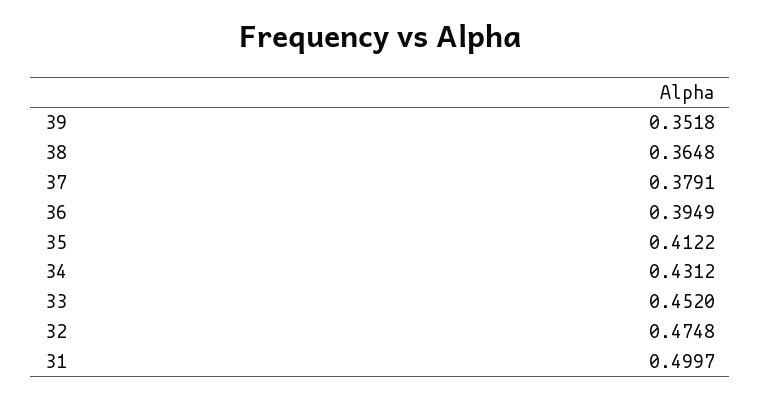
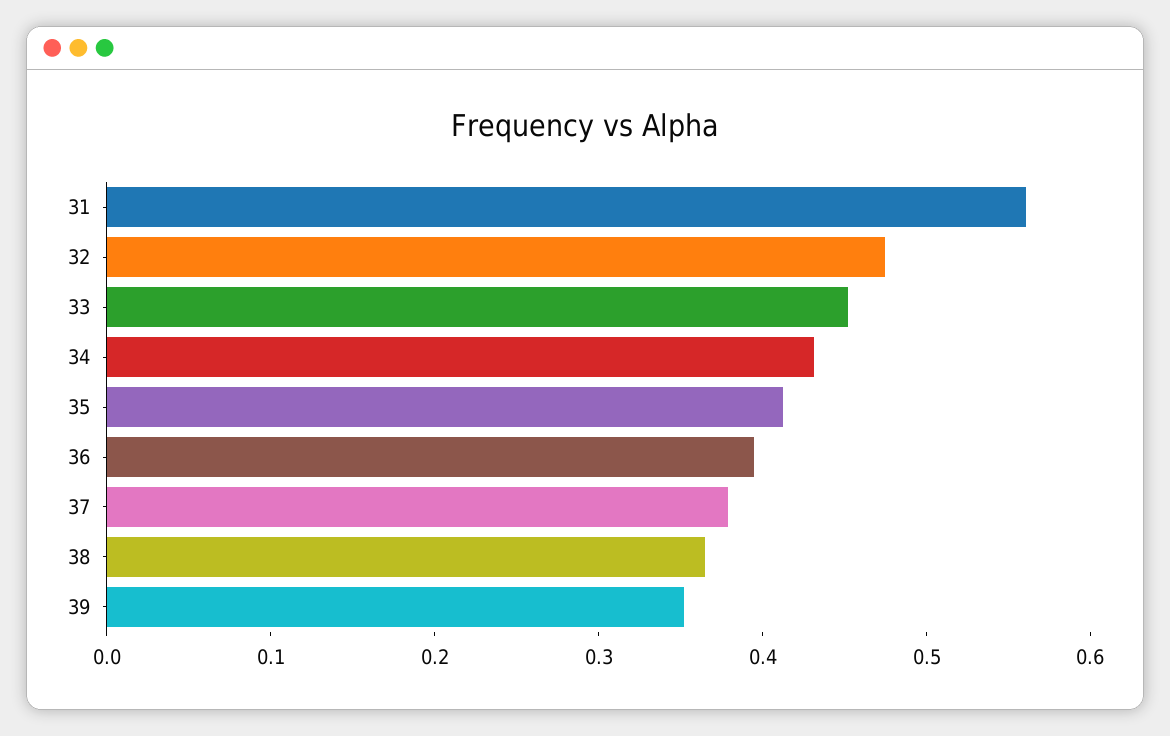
  {
    "39": 0.3518,
    "38": 0.3648,
    "37": 0.3791,
    "36": 0.3949,
    "35": 0.4122,
    "34": 0.4312,
    "33": 0.452,
    "32": 0.4748,
-   "31": 0.4997
+   "31": 0.56
  }

